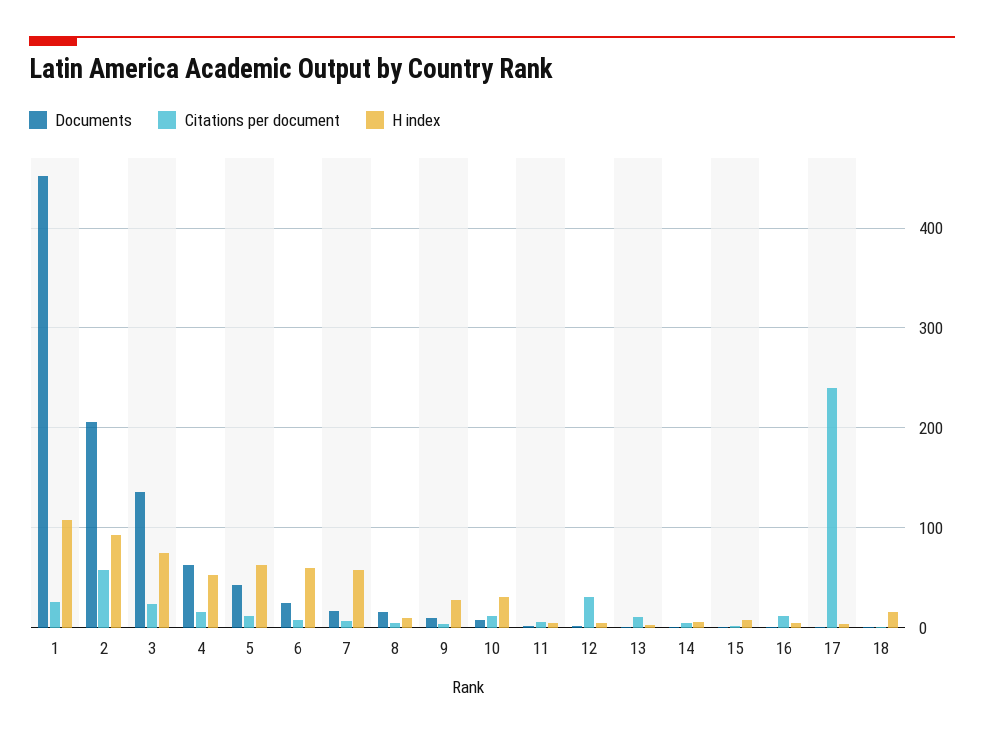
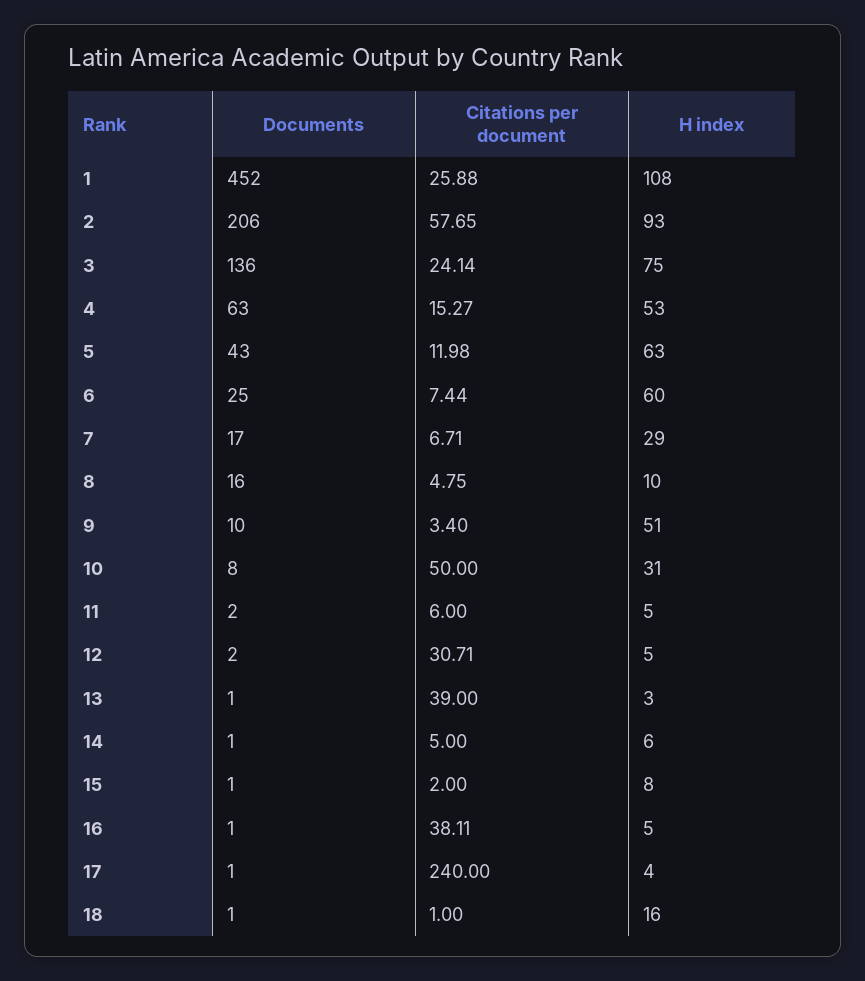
  {
    "Documents": {
      "1": 452,
      "2": 206,
      "3": 136,
      "4": 63,
      "5": 43,
      "6": 25,
      "7": 17,
      "8": 16,
      "9": 10,
      "10": 8,
      "11": 2,
      "12": 2,
      "13": 1,
      "14": 1,
      "15": 1,
      "16": 1,
      "17": 1,
      "18": 1
    },
    "Citations per document": {
      "1": 25.88,
      "2": 57.65,
      "3": 24.14,
      "4": 15.27,
      "5": 11.98,
      "6": 7.44,
      "7": 6.71,
      "8": 4.75,
      "9": 3.4,
-     "10": 10,
+     "10": 50,
      "11": 6,
      "12": 30.71,
-     "13": 10,
+     "13": 39,
      "14": 5,
      "15": 2,
-     "16": 10,
+     "16": 38.11,
      "17": 240,
      "18": 1
    },
    "H index": {
      "1": 108,
      "2": 93,
      "3": 75,
      "4": 53,
      "5": 63,
      "6": 60,
-     "7": 60,
+     "7": 29,
      "8": 10,
-     "9": 30,
+     "9": 51,
      "10": 31,
      "11": 5,
      "12": 5,
      "13": 3,
      "14": 6,
      "15": 8,
      "16": 5,
      "17": 4,
      "18": 16
    }
  }

